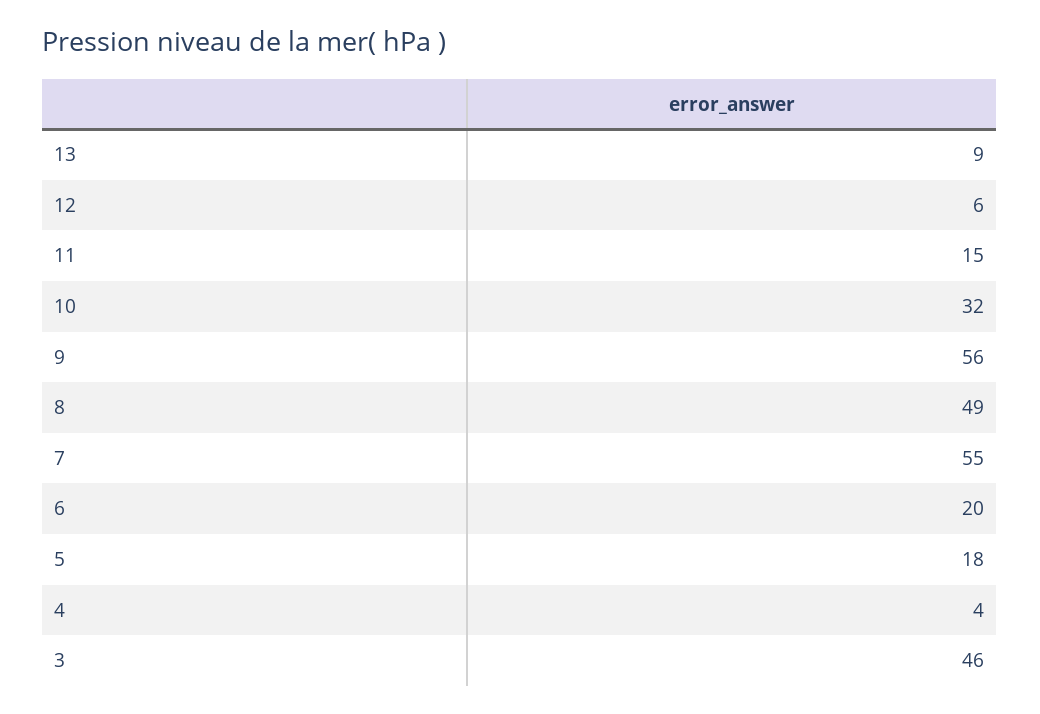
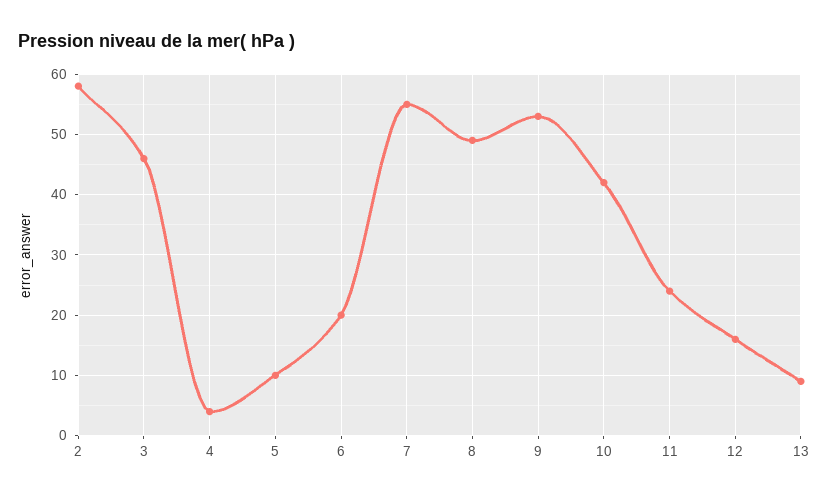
  {
    "13": 9,
-   "12": 6,
+   "12": 16,
-   "11": 15,
+   "11": 24,
-   "10": 32,
+   "10": 42,
-   "9": 56,
+   "9": 53,
    "8": 49,
    "7": 55,
    "6": 20,
-   "5": 18,
+   "5": 10,
    "4": 4,
-   "3": 46
+   "3": 46,
+   "2": 58
  }

